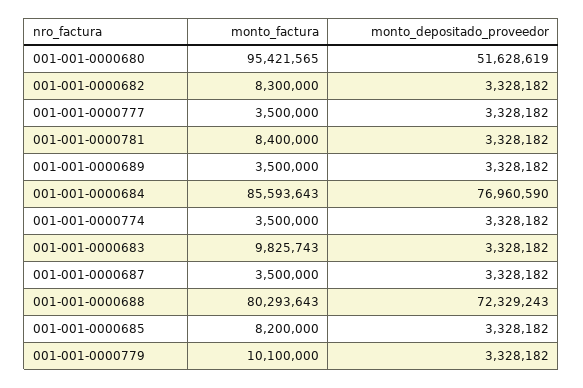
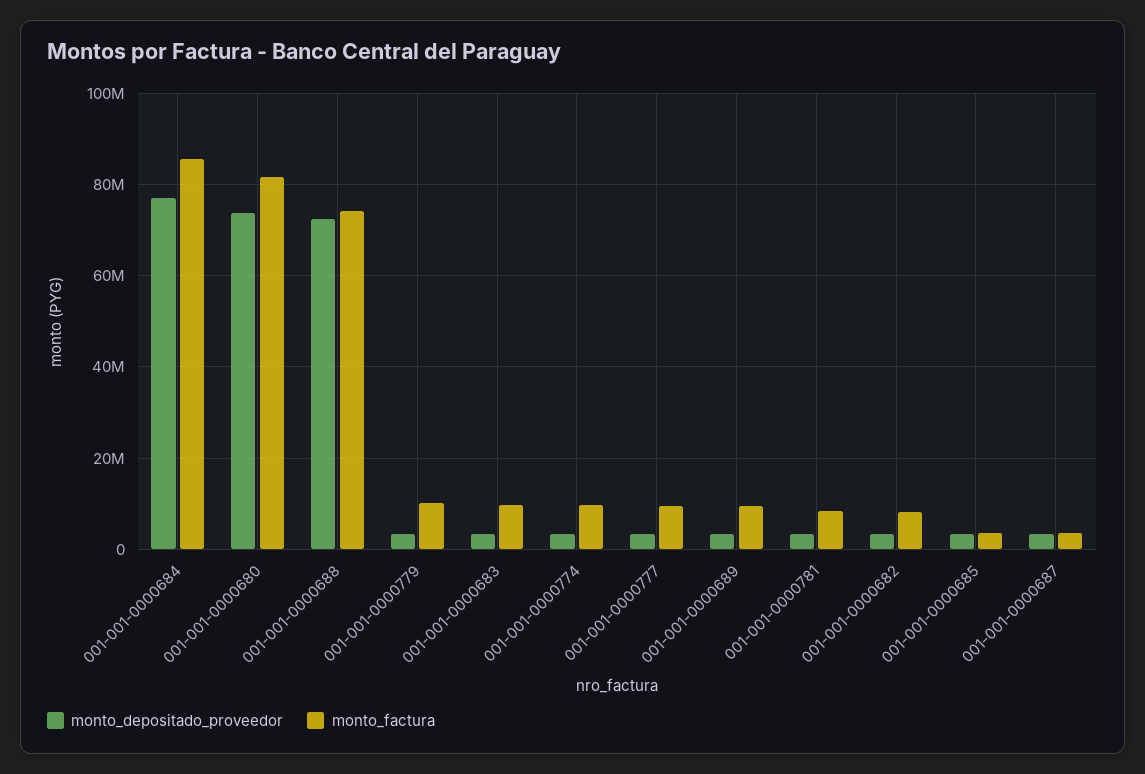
  {
    "monto_factura": {
-     "001-001-0000680": 95421565,
+     "001-001-0000680": 82000000,
      "001-001-0000682": 8300000,
-     "001-001-0000777": 3500000,
+     "001-001-0000777": 10000000,
      "001-001-0000781": 8400000,
-     "001-001-0000689": 3500000,
+     "001-001-0000689": 10000000,
      "001-001-0000684": 85593643,
-     "001-001-0000774": 3500000,
+     "001-001-0000774": 10000000,
      "001-001-0000683": 9825743,
      "001-001-0000687": 3500000,
-     "001-001-0000688": 80293643,
+     "001-001-0000688": 74000000,
-     "001-001-0000685": 8200000,
+     "001-001-0000685": 4000000,
      "001-001-0000779": 10100000
    },
    "monto_depositado_proveedor": {
-     "001-001-0000680": 51628619,
+     "001-001-0000680": 74000000,
      "001-001-0000682": 3328182,
      "001-001-0000777": 3328182,
      "001-001-0000781": 3328182,
      "001-001-0000689": 3328182,
      "001-001-0000684": 76960590,
      "001-001-0000774": 3328182,
      "001-001-0000683": 3328182,
      "001-001-0000687": 3328182,
      "001-001-0000688": 72329243,
      "001-001-0000685": 3328182,
      "001-001-0000779": 3328182
    }
  }

